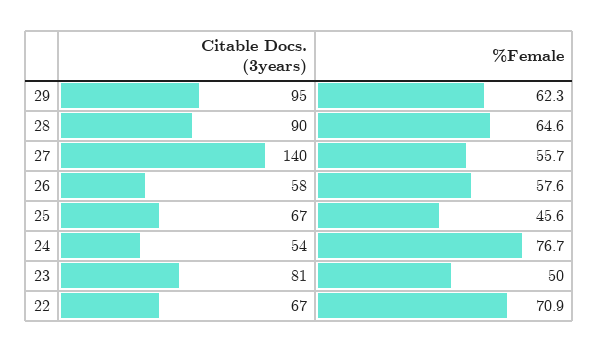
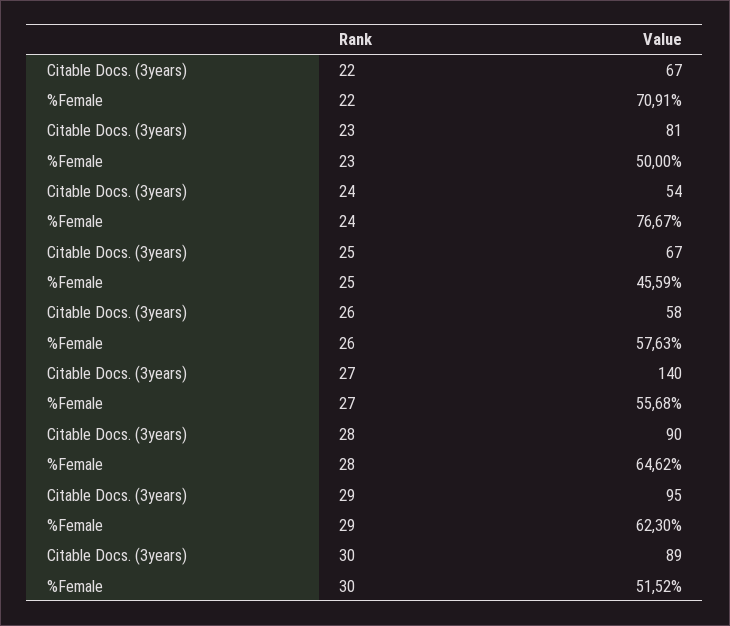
  {
    "Citable Docs. (3years)": {
      "29": 95,
      "28": 90,
      "27": 140,
      "26": 58,
      "25": 67,
      "24": 54,
      "23": 81,
-     "22": 67
+     "22": 67,
+     "30": 89
    },
    "%Female": {
      "29": 62.3,
      "28": 64.62,
      "27": 55.68,
      "26": 57.63,
      "25": 45.59,
      "24": 76.67,
      "23": 50,
-     "22": 70.91
+     "22": 70.91,
+     "30": 51.52
    }
  }

